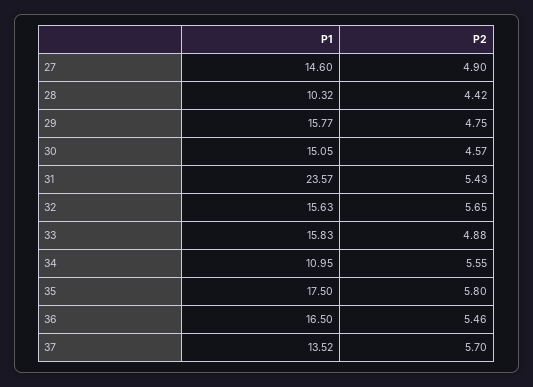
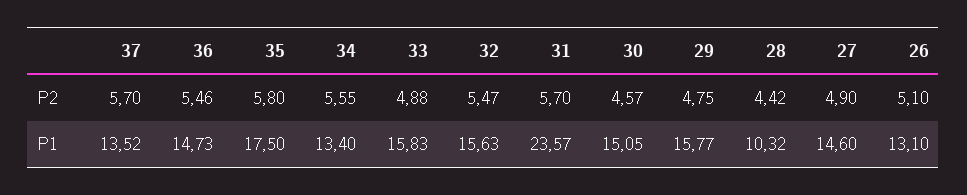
  {
    "P1": {
      "27": 14.6,
      "28": 10.32,
      "29": 15.77,
      "30": 15.05,
      "31": 23.57,
      "32": 15.63,
      "33": 15.83,
-     "34": 10.95,
+     "34": 13.4,
      "35": 17.5,
-     "36": 16.5,
+     "36": 14.73,
-     "37": 13.52
+     "37": 13.52,
+     "26": 13.1
    },
    "P2": {
      "27": 4.9,
      "28": 4.42,
      "29": 4.75,
      "30": 4.57,
-     "31": 5.43,
+     "31": 5.7,
-     "32": 5.65,
+     "32": 5.47,
      "33": 4.88,
      "34": 5.55,
      "35": 5.8,
      "36": 5.46,
-     "37": 5.7
+     "37": 5.7,
+     "26": 5.1
    }
  }

